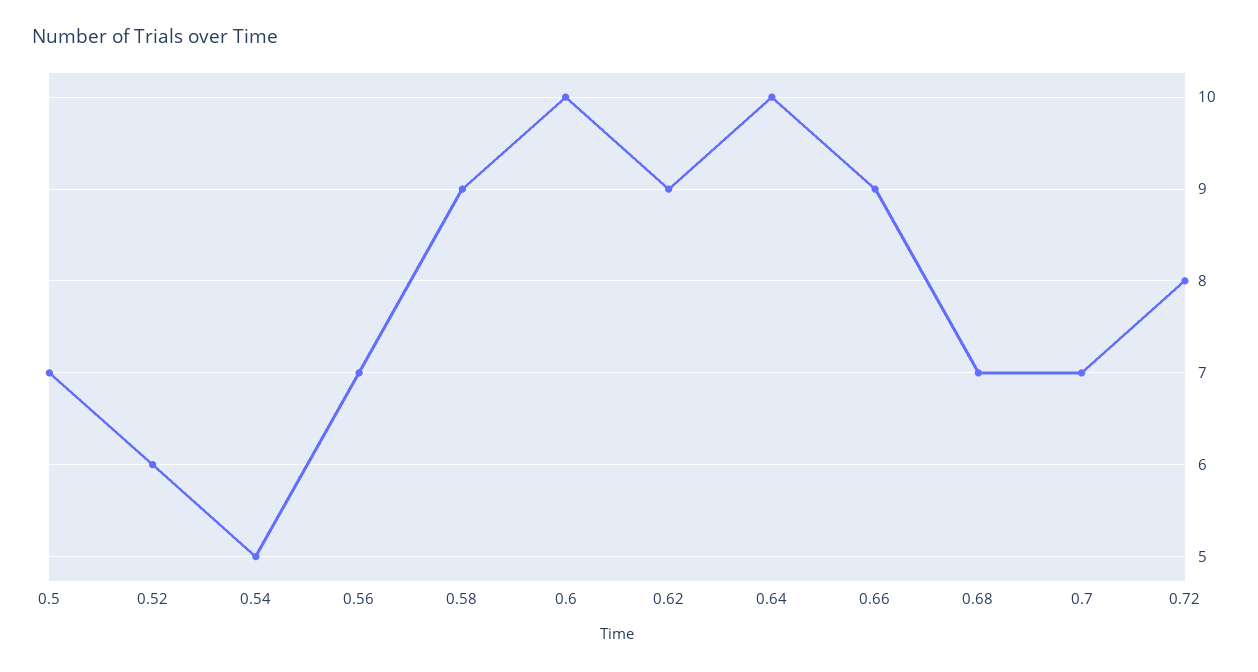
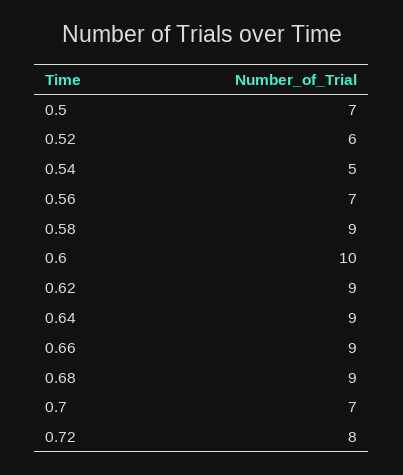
  {
    "0.5": 7,
    "0.52": 6,
    "0.54": 5,
    "0.56": 7,
    "0.58": 9,
    "0.6": 10,
    "0.62": 9,
-   "0.64": 10,
+   "0.64": 9,
    "0.66": 9,
-   "0.68": 7,
+   "0.68": 9,
    "0.7": 7,
    "0.72": 8
  }

